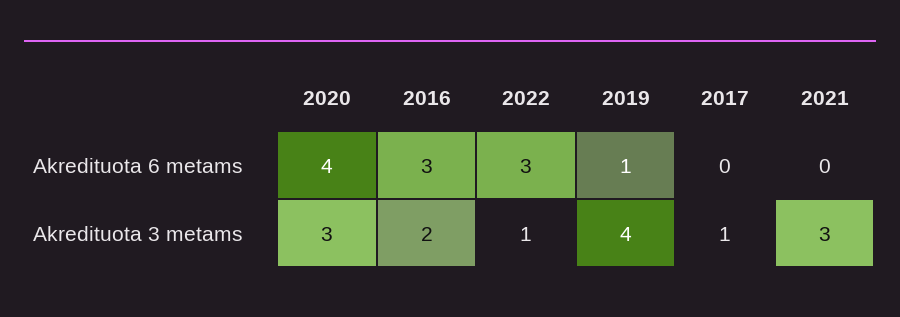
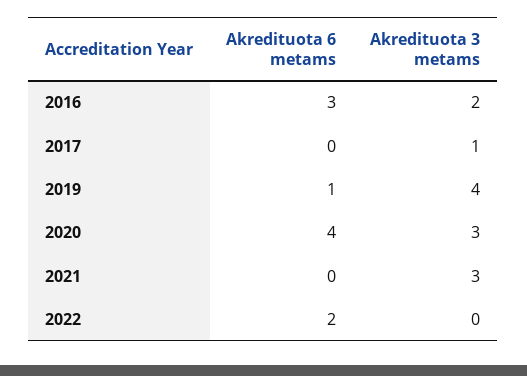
  {
    "2020": {
      "Akredituota 6 metams": 4,
      "Akredituota 3 metams": 3
    },
    "2016": {
      "Akredituota 6 metams": 3,
      "Akredituota 3 metams": 2
    },
    "2022": {
-     "Akredituota 6 metams": 3,
+     "Akredituota 6 metams": 2,
-     "Akredituota 3 metams": 1
+     "Akredituota 3 metams": 0
    },
    "2019": {
      "Akredituota 6 metams": 1,
      "Akredituota 3 metams": 4
    },
    "2017": {
      "Akredituota 6 metams": 0,
      "Akredituota 3 metams": 1
    },
    "2021": {
      "Akredituota 6 metams": 0,
      "Akredituota 3 metams": 3
    }
  }

